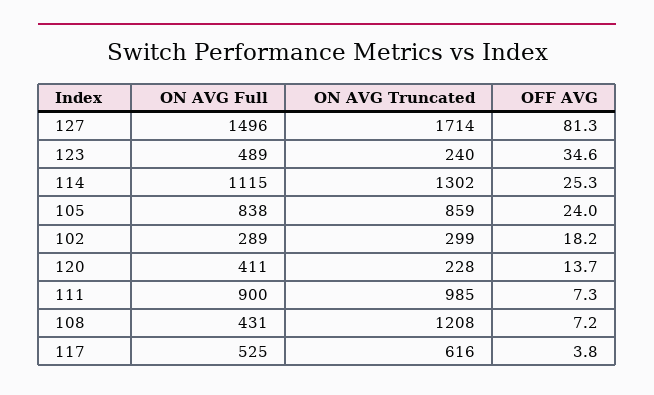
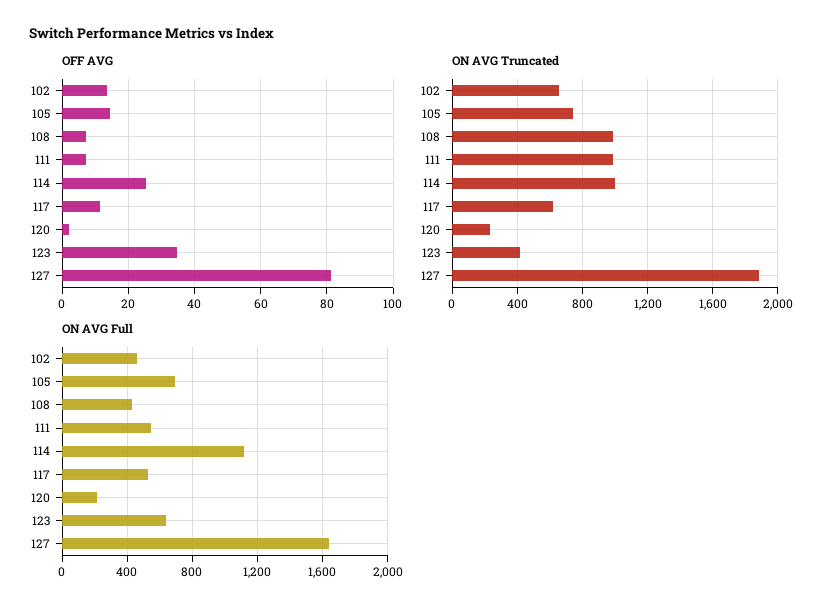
  {
    "ON AVG Full": {
-     "127": 1496,
+     "127": 1650,
-     "123": 489,
+     "123": 650,
      "114": 1115,
-     "105": 838,
+     "105": 700,
-     "102": 289,
+     "102": 450,
-     "120": 411,
+     "120": 200,
-     "111": 900,
+     "111": 550,
      "108": 431,
      "117": 525
    },
    "ON AVG Truncated": {
-     "127": 1714,
+     "127": 1900,
-     "123": 240,
+     "123": 400,
-     "114": 1302,
+     "114": 1000,
-     "105": 859,
+     "105": 750,
-     "102": 299,
+     "102": 650,
      "120": 228,
      "111": 985,
-     "108": 1208,
+     "108": 1000,
      "117": 616
    },
    "OFF AVG": {
      "127": 81.3,
      "123": 34.6,
      "114": 25.3,
-     "105": 24,
+     "105": 14,
-     "102": 18.2,
+     "102": 14,
-     "120": 13.7,
+     "120": 2,
      "111": 7.3,
      "108": 7.2,
-     "117": 3.8
+     "117": 12
    }
  }

